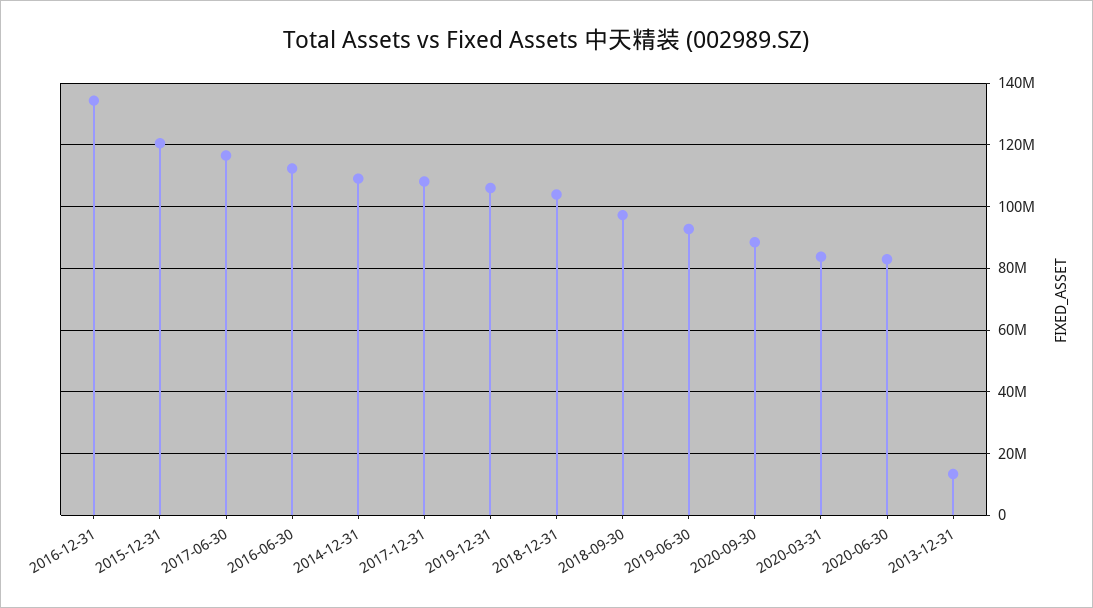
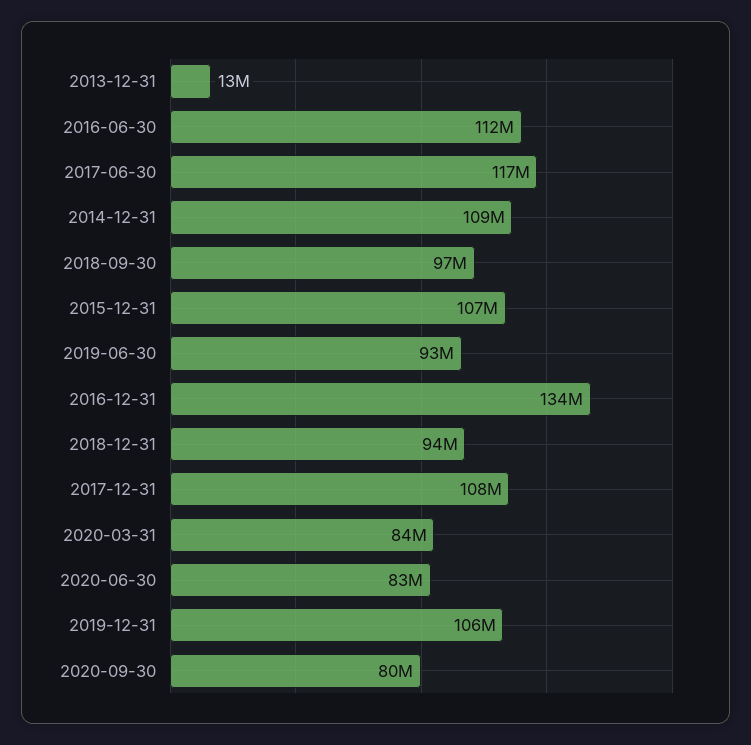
  {
    "2016-12-31": 134000000,
-   "2015-12-31": 120000000,
+   "2015-12-31": 107000000,
    "2017-06-30": 117000000,
    "2016-06-30": 112000000,
    "2014-12-31": 109000000,
    "2017-12-31": 108000000,
    "2019-12-31": 106000000,
-   "2018-12-31": 104000000,
+   "2018-12-31": 94000000,
    "2018-09-30": 97000000,
    "2019-06-30": 93000000,
-   "2020-09-30": 88000000,
+   "2020-09-30": 80000000,
    "2020-03-31": 84000000,
    "2020-06-30": 83000000,
    "2013-12-31": 13000000
  }

